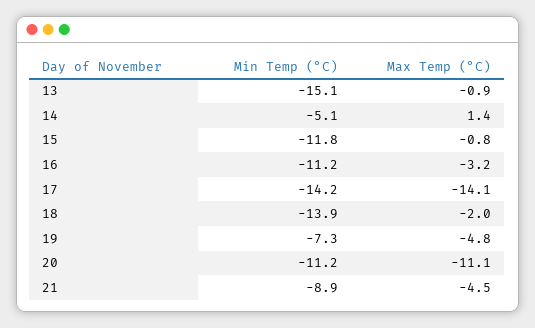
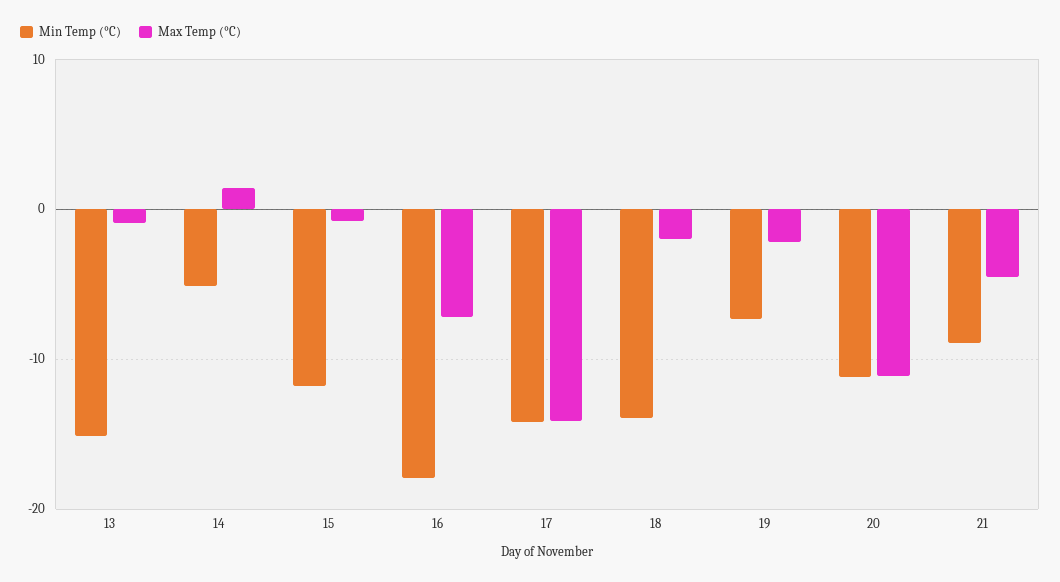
  {
    "Min Temp (°C)": {
      "13": -15.1,
      "14": -5.1,
      "15": -11.8,
-     "16": -11.2,
+     "16": -18,
      "17": -14.2,
      "18": -13.9,
      "19": -7.3,
      "20": -11.2,
      "21": -8.9
    },
    "Max Temp (°C)": {
      "13": -0.9,
      "14": 1.4,
      "15": -0.8,
-     "16": -3.2,
+     "16": -7,
      "17": -14.1,
      "18": -2,
-     "19": -4.8,
+     "19": -2,
      "20": -11.1,
      "21": -4.5
    }
  }

